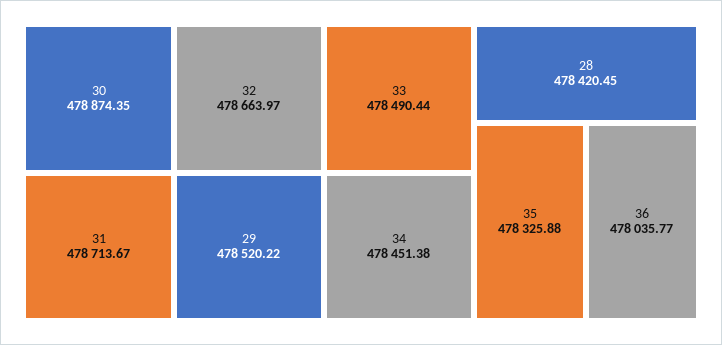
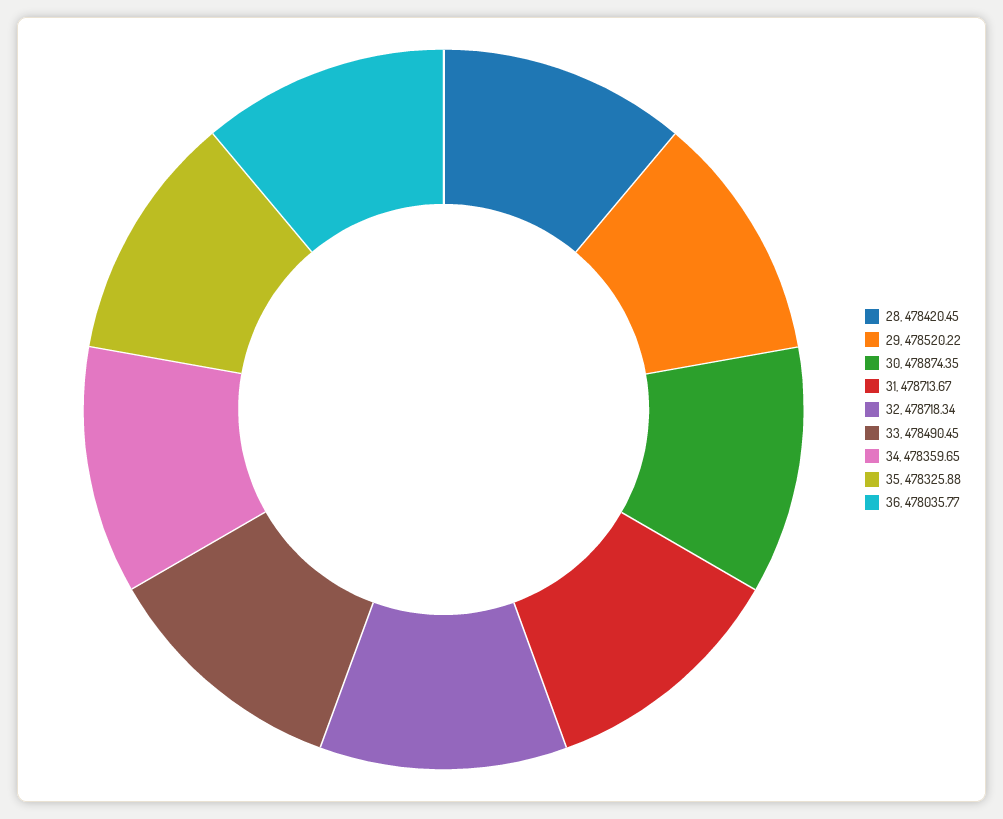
  {
    "30": 478874.35,
    "31": 478713.67,
-   "32": 478663.97,
+   "32": 478718.34,
    "29": 478520.22,
-   "33": 478490.44,
+   "33": 478490.45,
-   "34": 478451.38,
+   "34": 478359.65,
    "28": 478420.45,
    "35": 478325.88,
    "36": 478035.77
  }

